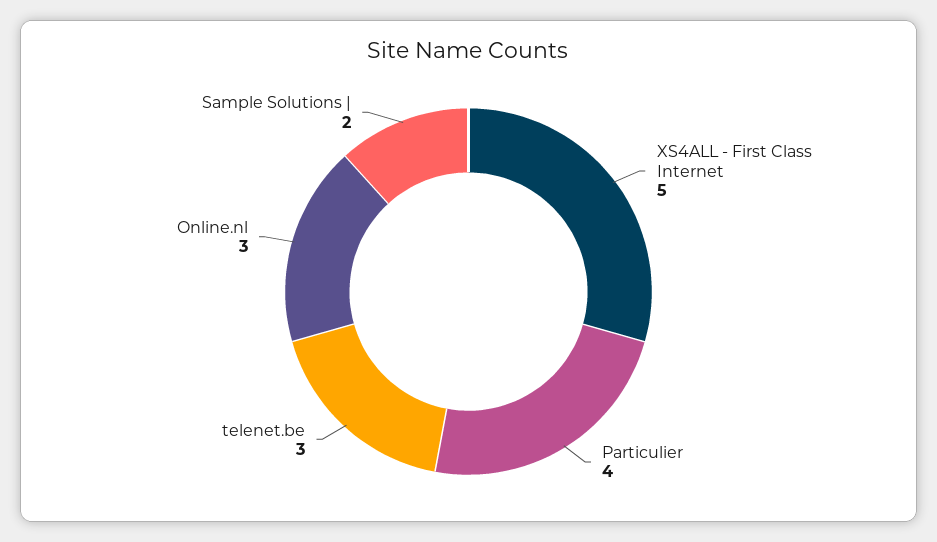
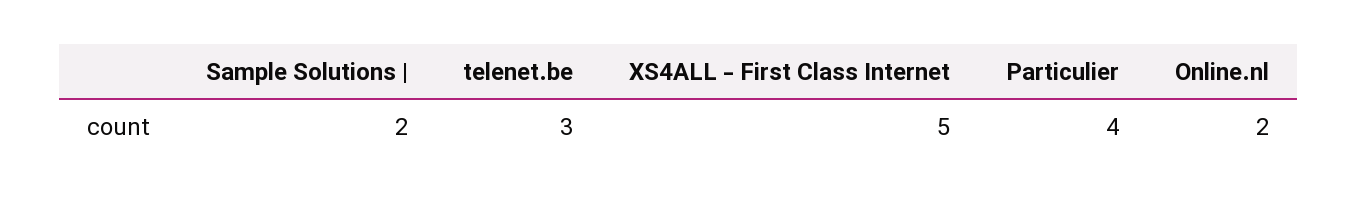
  {
    "XS4ALL - First Class Internet": 5,
    "Particulier": 4,
    "telenet.be": 3,
-   "Online.nl": 3,
+   "Online.nl": 2,
    "Sample Solutions |": 2
  }

